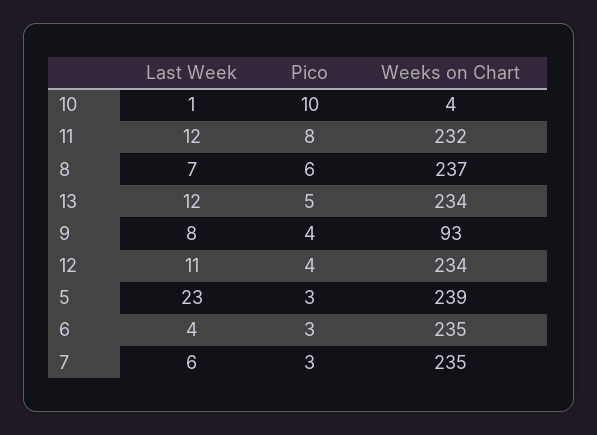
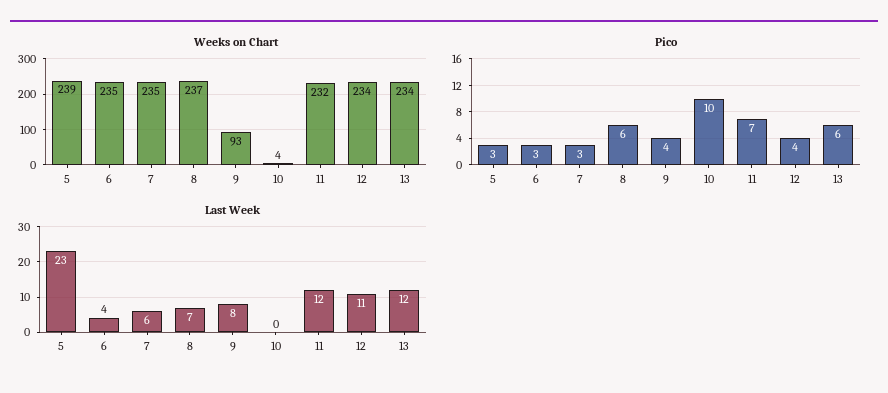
  {
    "Last Week": {
-     "10": 1,
+     "10": 0,
      "11": 12,
      "8": 7,
      "13": 12,
      "9": 8,
      "12": 11,
      "5": 23,
      "6": 4,
      "7": 6
    },
    "Pico": {
      "10": 10,
-     "11": 8,
+     "11": 7,
      "8": 6,
-     "13": 5,
+     "13": 6,
      "9": 4,
      "12": 4,
      "5": 3,
      "6": 3,
      "7": 3
    },
    "Weeks on Chart": {
      "10": 4,
      "11": 232,
      "8": 237,
      "13": 234,
      "9": 93,
      "12": 234,
      "5": 239,
      "6": 235,
      "7": 235
    }
  }

